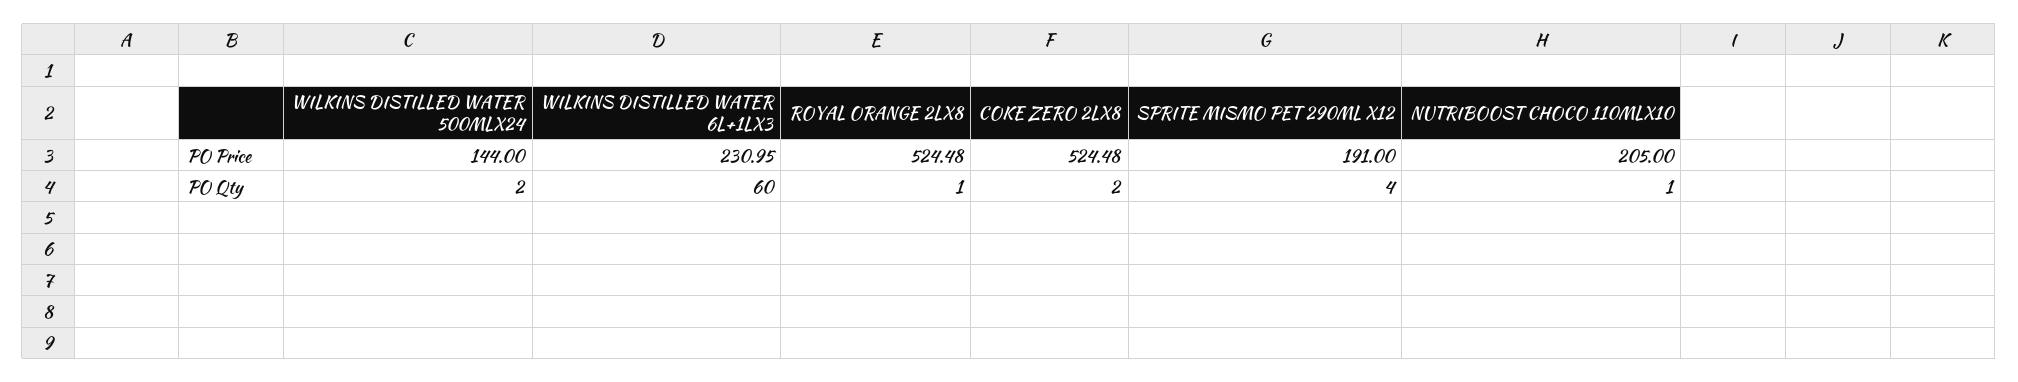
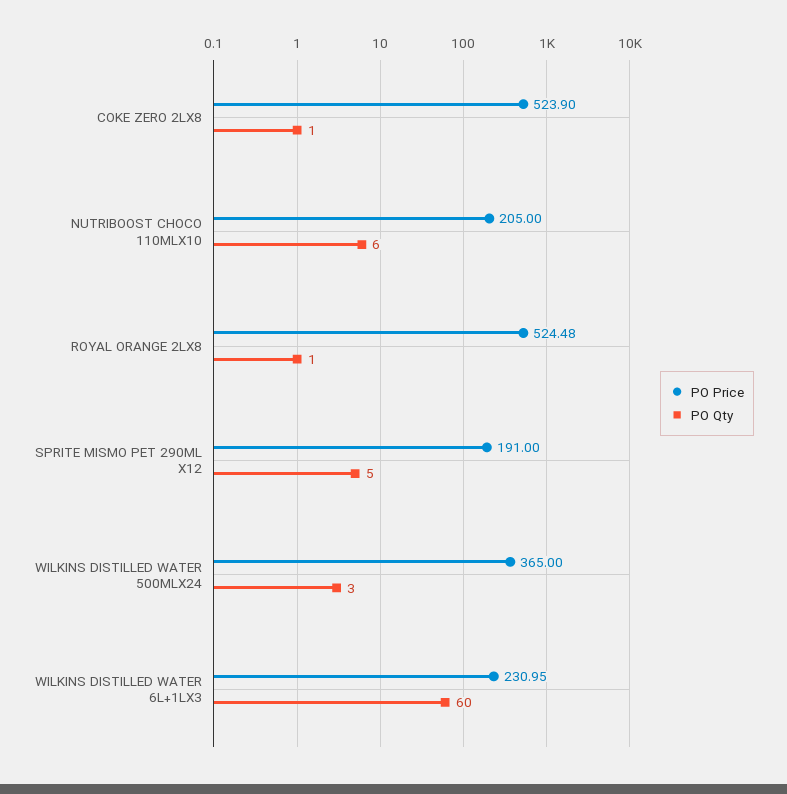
  {
    "PO Price": {
-     "WILKINS DISTILLED WATER 500MLX24": 144,
+     "WILKINS DISTILLED WATER 500MLX24": 365,
      "WILKINS DISTILLED WATER 6L+1LX3": 230.95,
      "ROYAL ORANGE 2LX8": 524.48,
-     "COKE ZERO 2LX8": 524.48,
+     "COKE ZERO 2LX8": 523.9,
      "SPRITE MISMO PET 290ML X12": 191,
      "NUTRIBOOST CHOCO 110MLX10": 205
    },
    "PO Qty": {
-     "WILKINS DISTILLED WATER 500MLX24": 2,
+     "WILKINS DISTILLED WATER 500MLX24": 3,
      "WILKINS DISTILLED WATER 6L+1LX3": 60,
      "ROYAL ORANGE 2LX8": 1,
-     "COKE ZERO 2LX8": 2,
+     "COKE ZERO 2LX8": 1,
-     "SPRITE MISMO PET 290ML X12": 4,
+     "SPRITE MISMO PET 290ML X12": 5,
-     "NUTRIBOOST CHOCO 110MLX10": 1
+     "NUTRIBOOST CHOCO 110MLX10": 6
    }
  }

